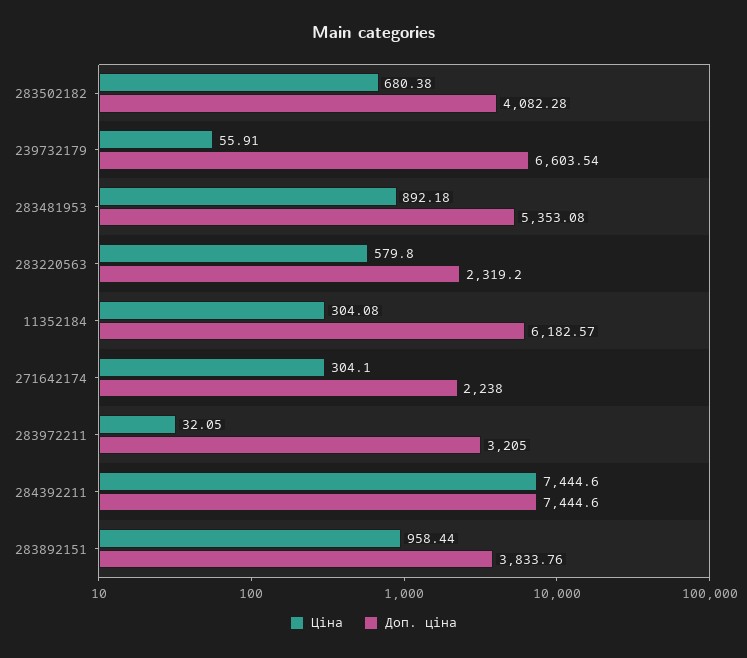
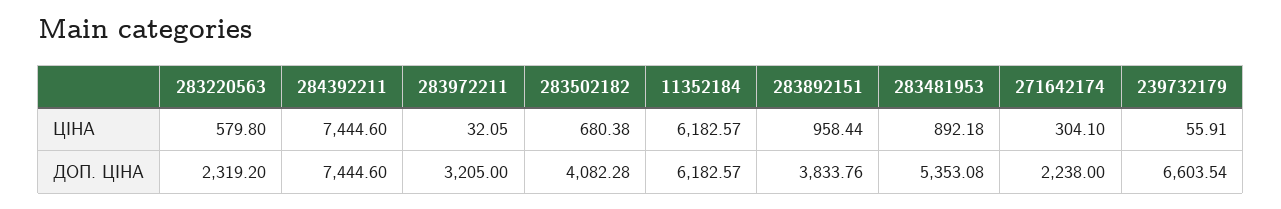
  {
    "Ціна": {
      "283502182": 680.38,
      "239732179": 55.91,
      "283481953": 892.18,
      "283220563": 579.8,
-     "11352184": 304.08,
+     "11352184": 6182.57,
      "271642174": 304.1,
      "283972211": 32.05,
      "284392211": 7444.6,
      "283892151": 958.44
    },
    "Доп. ціна": {
      "283502182": 4082.28,
      "239732179": 6603.54,
      "283481953": 5353.08,
      "283220563": 2319.2,
      "11352184": 6182.57,
      "271642174": 2238,
      "283972211": 3205,
      "284392211": 7444.6,
      "283892151": 3833.76
    }
  }

